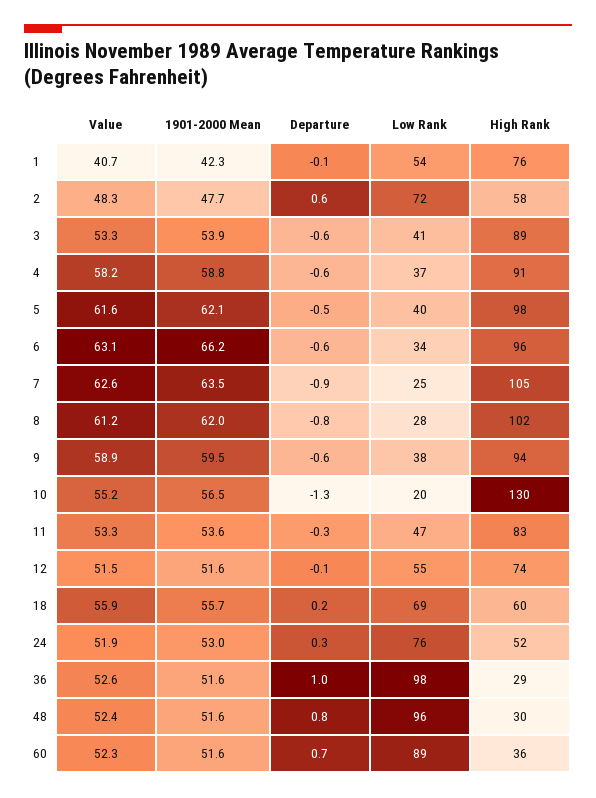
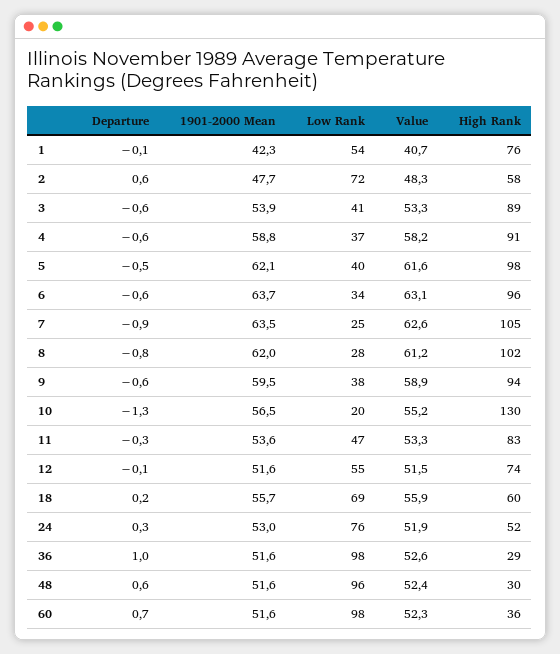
  {
    "Value": {
      "1": 40.7,
      "2": 48.3,
      "3": 53.3,
      "4": 58.2,
      "5": 61.6,
      "6": 63.1,
      "7": 62.6,
      "8": 61.2,
      "9": 58.9,
      "10": 55.2,
      "11": 53.3,
      "12": 51.5,
      "18": 55.9,
      "24": 51.9,
      "36": 52.6,
      "48": 52.4,
      "60": 52.3
    },
    "1901-2000 Mean": {
      "1": 42.3,
      "2": 47.7,
      "3": 53.9,
      "4": 58.8,
      "5": 62.1,
-     "6": 66.2,
+     "6": 63.7,
      "7": 63.5,
      "8": 62,
      "9": 59.5,
      "10": 56.5,
      "11": 53.6,
      "12": 51.6,
      "18": 55.7,
      "24": 53,
      "36": 51.6,
      "48": 51.6,
      "60": 51.6
    },
    "Departure": {
      "1": -0.1,
      "2": 0.6,
      "3": -0.6,
      "4": -0.6,
      "5": -0.5,
      "6": -0.6,
      "7": -0.9,
      "8": -0.8,
      "9": -0.6,
      "10": -1.3,
      "11": -0.3,
      "12": -0.1,
      "18": 0.2,
      "24": 0.3,
      "36": 1,
-     "48": 0.8,
+     "48": 0.6,
      "60": 0.7
    },
    "Low Rank": {
      "1": 54,
      "2": 72,
      "3": 41,
      "4": 37,
      "5": 40,
      "6": 34,
      "7": 25,
      "8": 28,
      "9": 38,
      "10": 20,
      "11": 47,
      "12": 55,
      "18": 69,
      "24": 76,
      "36": 98,
      "48": 96,
-     "60": 89
+     "60": 98
    },
    "High Rank": {
      "1": 76,
      "2": 58,
      "3": 89,
      "4": 91,
      "5": 98,
      "6": 96,
      "7": 105,
      "8": 102,
      "9": 94,
      "10": 130,
      "11": 83,
      "12": 74,
      "18": 60,
      "24": 52,
      "36": 29,
      "48": 30,
      "60": 36
    }
  }

